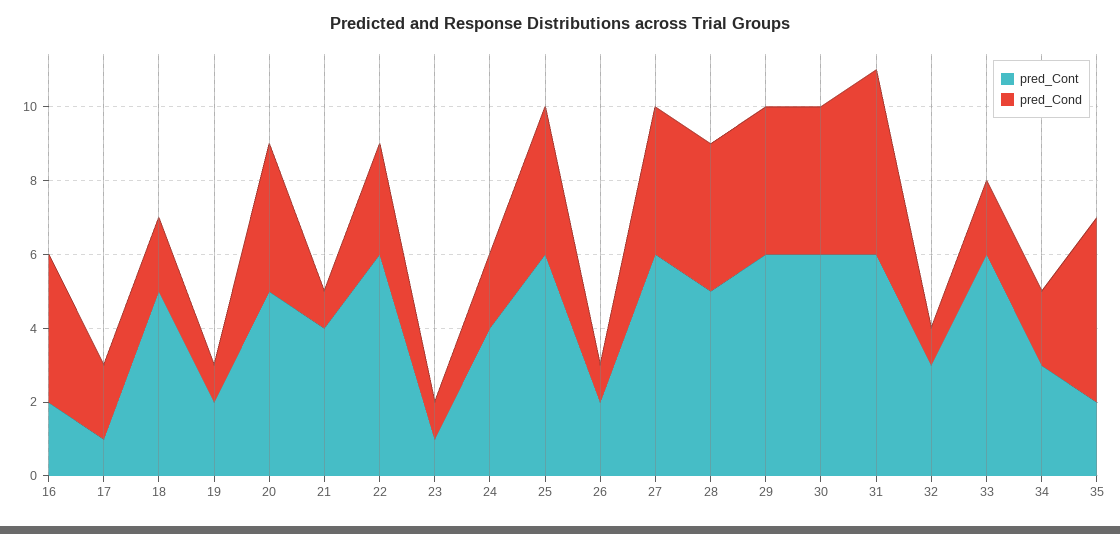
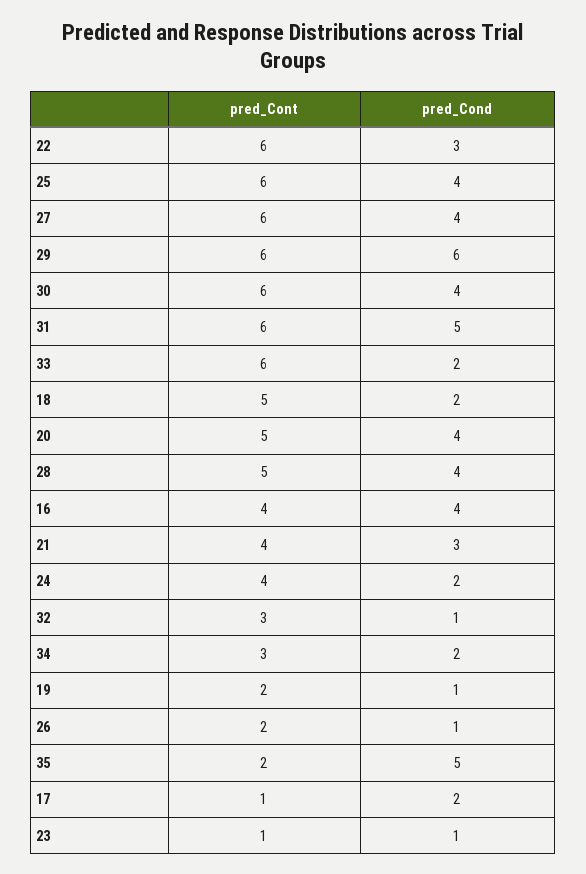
  {
    "pred_Cont": {
-     "16": 2,
+     "16": 4,
      "17": 1,
      "18": 5,
      "19": 2,
      "20": 5,
      "21": 4,
      "22": 6,
      "23": 1,
      "24": 4,
      "25": 6,
      "26": 2,
      "27": 6,
      "28": 5,
      "29": 6,
      "30": 6,
      "31": 6,
      "32": 3,
      "33": 6,
      "34": 3,
      "35": 2
    },
    "pred_Cond": {
      "16": 4,
      "17": 2,
      "18": 2,
      "19": 1,
      "20": 4,
-     "21": 1,
+     "21": 3,
      "22": 3,
      "23": 1,
      "24": 2,
      "25": 4,
      "26": 1,
      "27": 4,
      "28": 4,
-     "29": 4,
+     "29": 6,
      "30": 4,
      "31": 5,
      "32": 1,
      "33": 2,
      "34": 2,
      "35": 5
    }
  }

